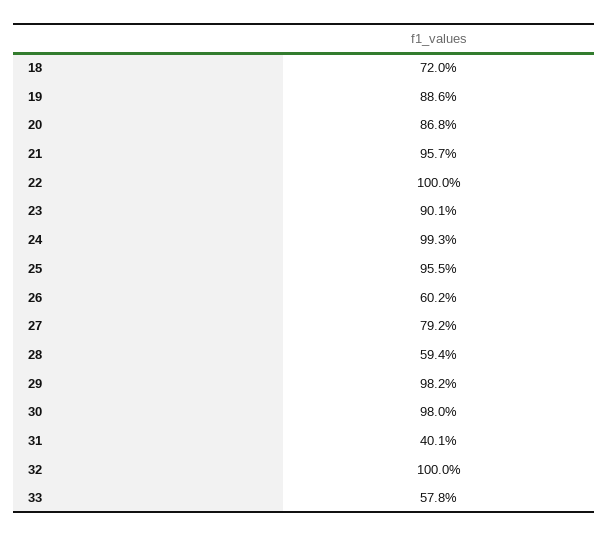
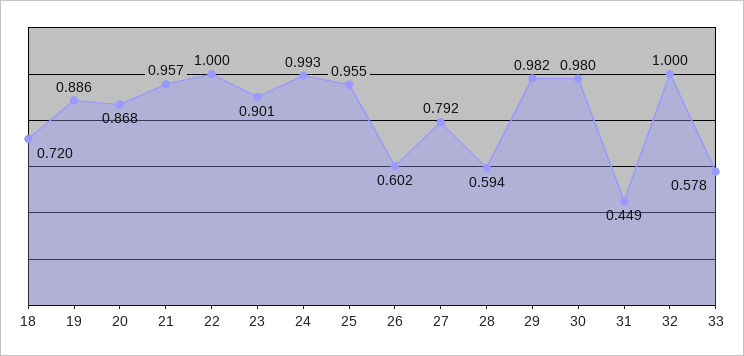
  {
    "18": 0.72,
    "19": 0.886,
    "20": 0.868,
    "21": 0.957,
    "22": 1,
    "23": 0.901,
    "24": 0.993,
    "25": 0.955,
    "26": 0.602,
    "27": 0.792,
    "28": 0.594,
    "29": 0.982,
    "30": 0.98,
-   "31": 0.401,
+   "31": 0.449,
    "32": 1,
    "33": 0.578
  }

